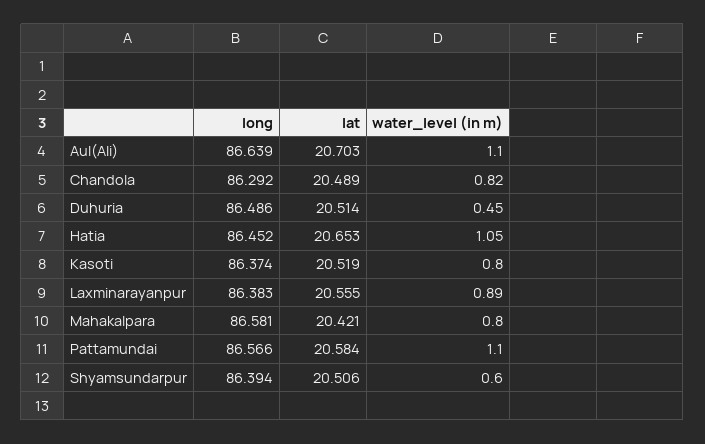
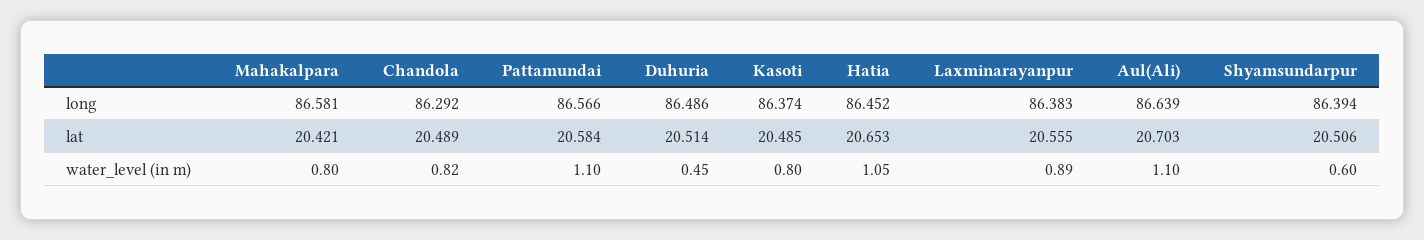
  {
    "long": {
      "Aul(Ali)": 86.639,
      "Chandola": 86.292,
      "Duhuria": 86.486,
      "Hatia": 86.452,
      "Kasoti": 86.374,
      "Laxminarayanpur": 86.383,
      "Mahakalpara": 86.581,
      "Pattamundai": 86.566,
      "Shyamsundarpur": 86.394
    },
    "lat": {
      "Aul(Ali)": 20.703,
      "Chandola": 20.489,
      "Duhuria": 20.514,
      "Hatia": 20.653,
-     "Kasoti": 20.519,
+     "Kasoti": 20.485,
      "Laxminarayanpur": 20.555,
      "Mahakalpara": 20.421,
      "Pattamundai": 20.584,
      "Shyamsundarpur": 20.506
    },
    "water_level (in m)": {
      "Aul(Ali)": 1.1,
      "Chandola": 0.82,
      "Duhuria": 0.45,
      "Hatia": 1.05,
      "Kasoti": 0.8,
      "Laxminarayanpur": 0.89,
      "Mahakalpara": 0.8,
      "Pattamundai": 1.1,
      "Shyamsundarpur": 0.6
    }
  }

